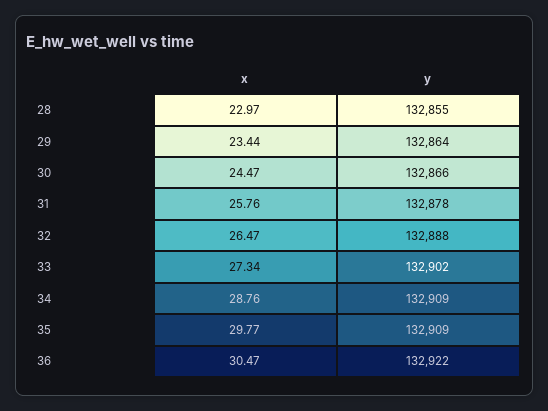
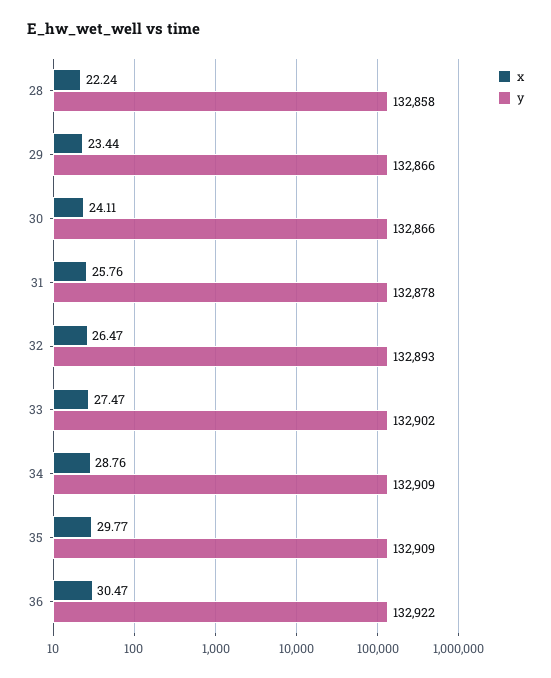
  {
    "x": {
-     "28": 22.97,
+     "28": 22.24,
      "29": 23.44,
-     "30": 24.47,
+     "30": 24.11,
      "31": 25.76,
      "32": 26.47,
-     "33": 27.34,
+     "33": 27.47,
      "34": 28.76,
      "35": 29.77,
      "36": 30.47
    },
    "y": {
-     "28": 132855,
+     "28": 132858,
-     "29": 132864,
+     "29": 132866,
      "30": 132866,
      "31": 132878,
-     "32": 132888,
+     "32": 132893,
      "33": 132902,
      "34": 132909,
      "35": 132909,
      "36": 132922
    }
  }

